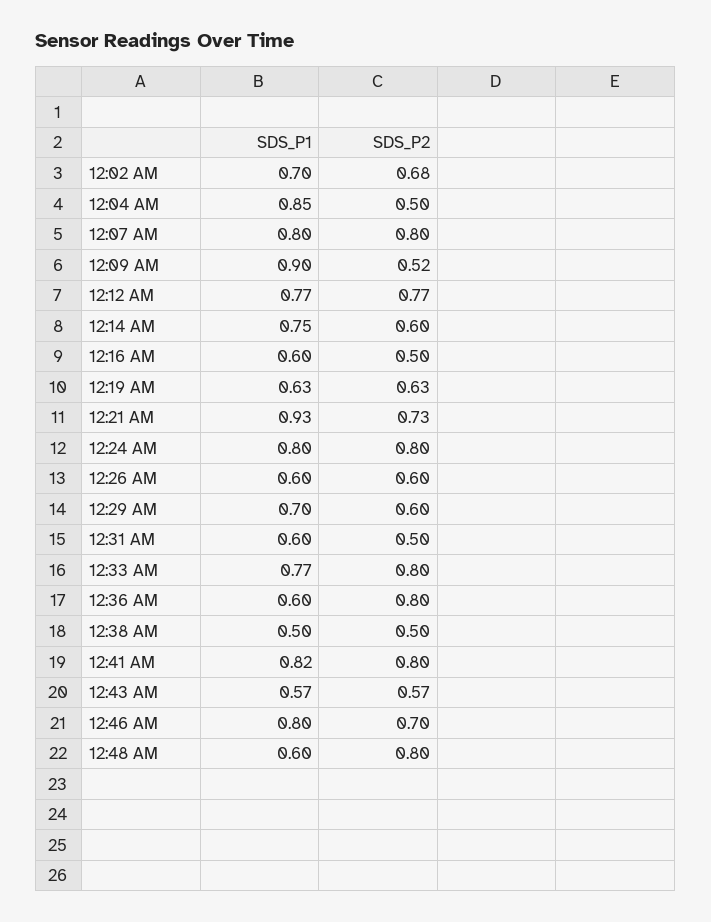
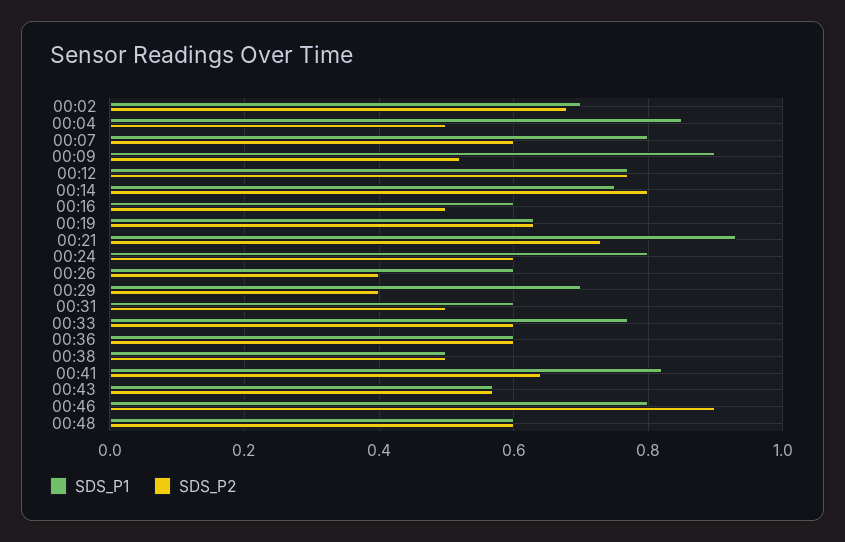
  {
    "SDS_P1": {
      "12:02 AM": 0.7,
      "12:04 AM": 0.85,
      "12:07 AM": 0.8,
      "12:09 AM": 0.9,
      "12:12 AM": 0.77,
      "12:14 AM": 0.75,
      "12:16 AM": 0.6,
      "12:19 AM": 0.63,
      "12:21 AM": 0.93,
      "12:24 AM": 0.8,
      "12:26 AM": 0.6,
      "12:29 AM": 0.7,
      "12:31 AM": 0.6,
      "12:33 AM": 0.77,
      "12:36 AM": 0.6,
      "12:38 AM": 0.5,
      "12:41 AM": 0.82,
      "12:43 AM": 0.57,
      "12:46 AM": 0.8,
      "12:48 AM": 0.6
    },
    "SDS_P2": {
      "12:02 AM": 0.68,
      "12:04 AM": 0.5,
-     "12:07 AM": 0.8,
+     "12:07 AM": 0.6,
      "12:09 AM": 0.52,
      "12:12 AM": 0.77,
-     "12:14 AM": 0.6,
+     "12:14 AM": 0.8,
      "12:16 AM": 0.5,
      "12:19 AM": 0.63,
      "12:21 AM": 0.73,
-     "12:24 AM": 0.8,
+     "12:24 AM": 0.6,
-     "12:26 AM": 0.6,
+     "12:26 AM": 0.4,
-     "12:29 AM": 0.6,
+     "12:29 AM": 0.4,
      "12:31 AM": 0.5,
-     "12:33 AM": 0.8,
+     "12:33 AM": 0.6,
-     "12:36 AM": 0.8,
+     "12:36 AM": 0.6,
      "12:38 AM": 0.5,
-     "12:41 AM": 0.8,
+     "12:41 AM": 0.65,
      "12:43 AM": 0.57,
-     "12:46 AM": 0.7,
+     "12:46 AM": 0.9,
-     "12:48 AM": 0.8
+     "12:48 AM": 0.6
    }
  }

